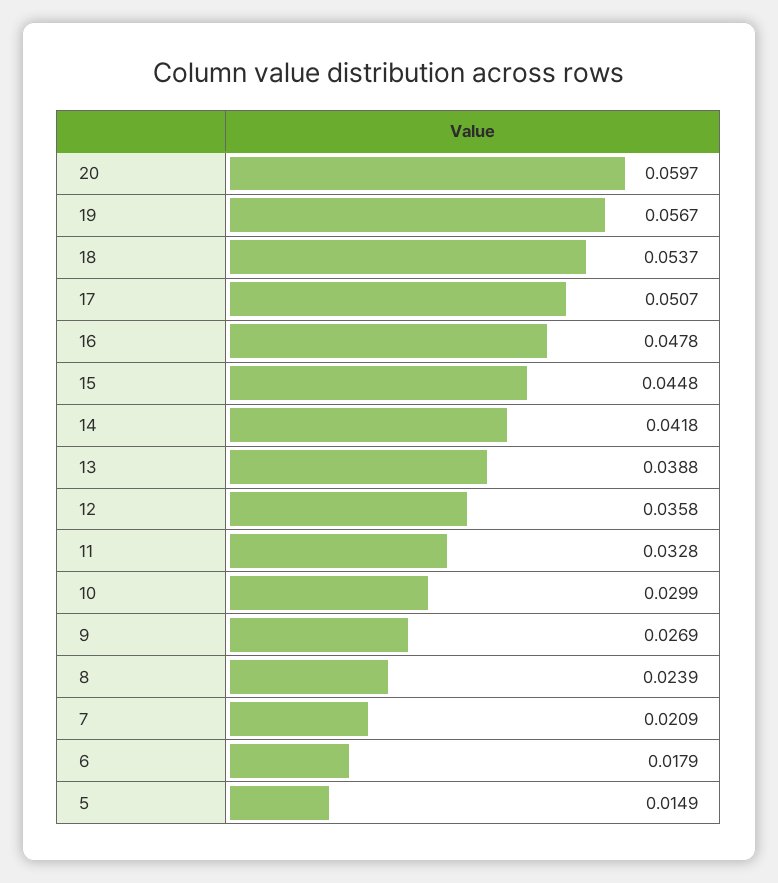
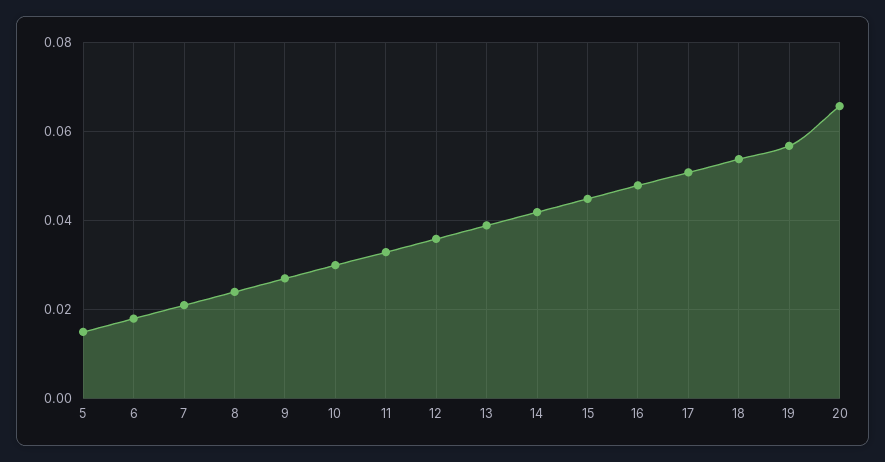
  {
-   "20": 0.0597,
+   "20": 0.066,
    "19": 0.0567,
    "18": 0.0537,
    "17": 0.0507,
    "16": 0.0478,
    "15": 0.0448,
    "14": 0.0418,
    "13": 0.0388,
    "12": 0.0358,
    "11": 0.0328,
    "10": 0.0299,
    "9": 0.0269,
    "8": 0.0239,
    "7": 0.0209,
    "6": 0.0179,
    "5": 0.0149
  }

